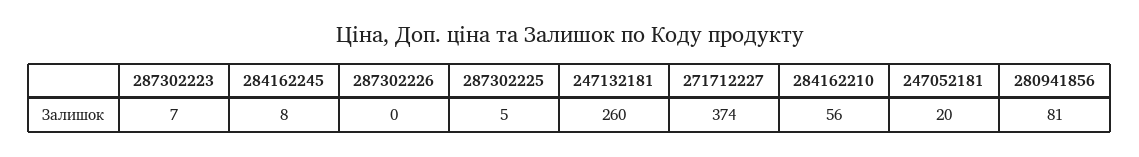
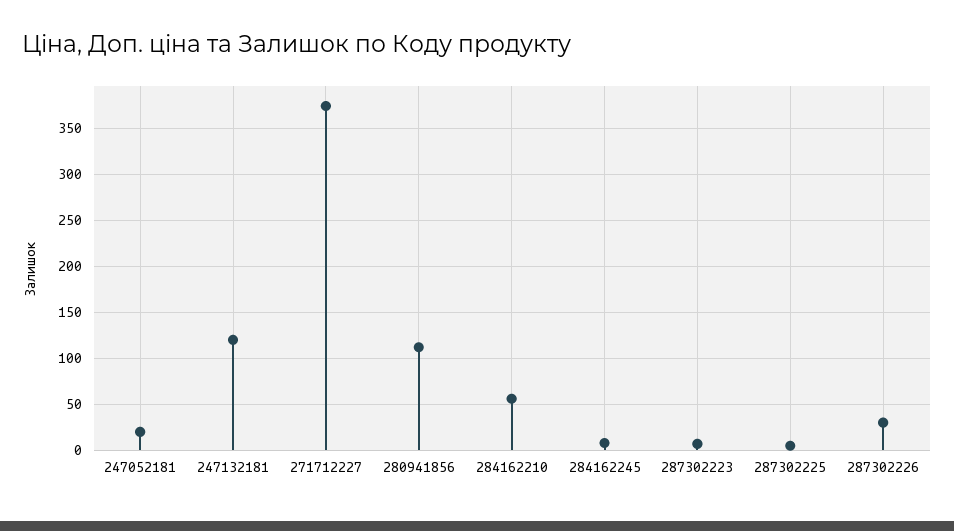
  {
    "287302223": 7,
    "284162245": 8,
-   "287302226": 0,
+   "287302226": 30,
    "287302225": 5,
-   "247132181": 260,
+   "247132181": 120,
    "271712227": 374,
    "284162210": 56,
    "247052181": 20,
-   "280941856": 81
+   "280941856": 110
  }

